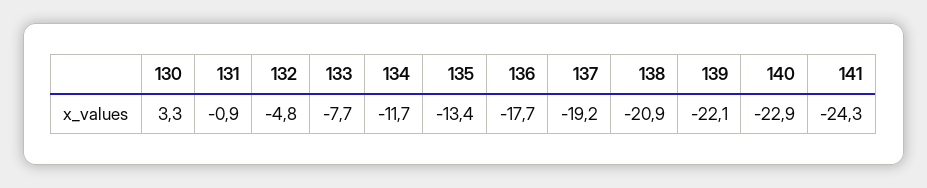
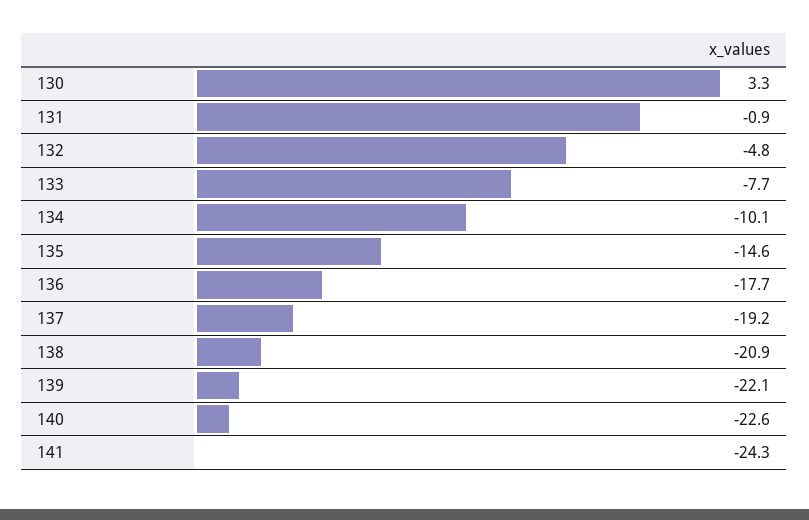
  {
    "130": 3.3,
    "131": -0.9,
    "132": -4.8,
    "133": -7.7,
-   "134": -11.7,
+   "134": -10.1,
-   "135": -13.4,
+   "135": -14.6,
    "136": -17.7,
    "137": -19.2,
    "138": -20.9,
    "139": -22.1,
-   "140": -22.9,
+   "140": -22.6,
    "141": -24.3
  }

